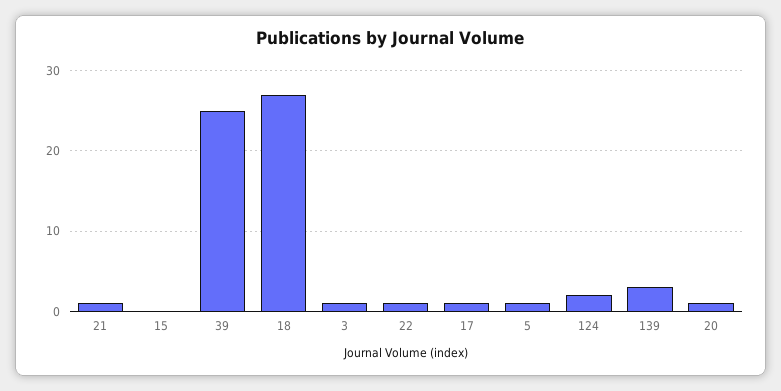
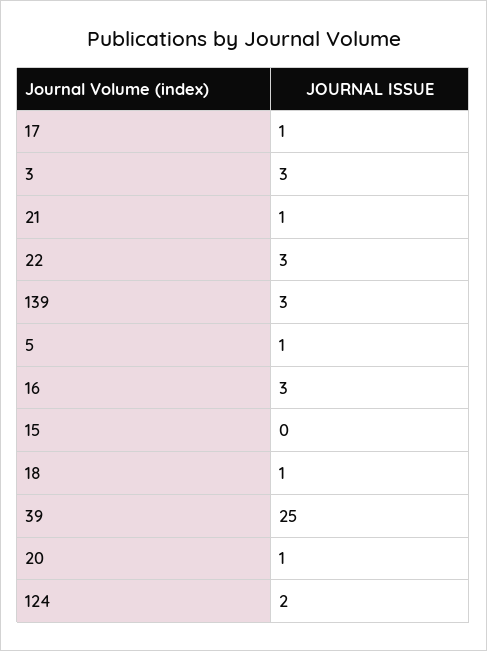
  {
    "21": 1,
    "15": 0,
    "39": 25,
-   "18": 27,
+   "18": 1,
-   "3": 1,
+   "3": 3,
-   "22": 1,
+   "22": 3,
    "17": 1,
    "5": 1,
    "124": 2,
    "139": 3,
-   "20": 1
+   "20": 1,
+   "16": 3
  }

